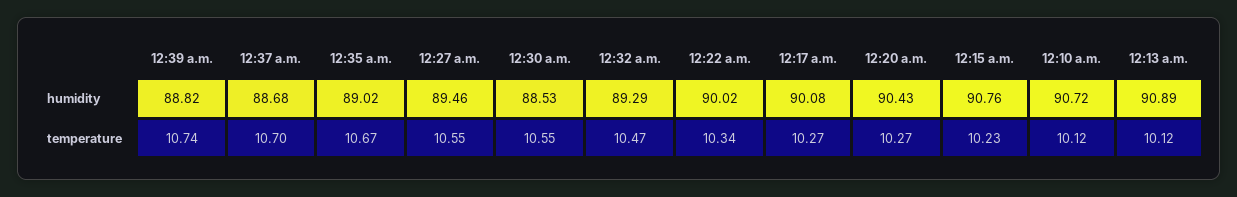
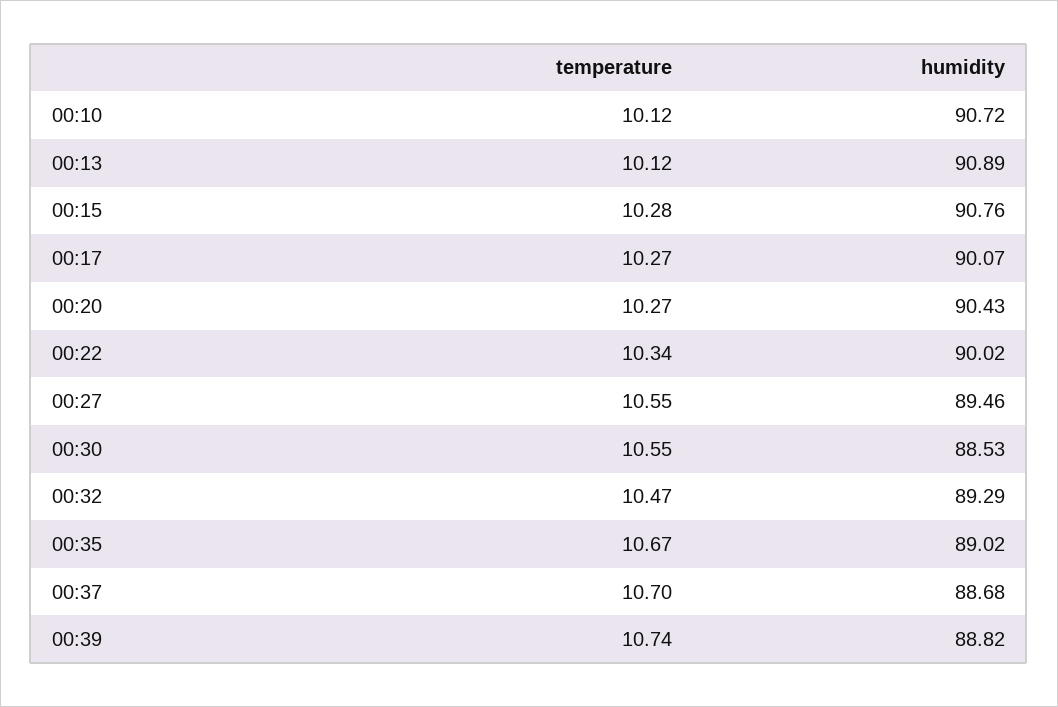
  {
    "12:39 a.m.": {
      "humidity": 88.82,
      "temperature": 10.74
    },
    "12:37 a.m.": {
      "humidity": 88.68,
      "temperature": 10.7
    },
    "12:35 a.m.": {
      "humidity": 89.02,
      "temperature": 10.67
    },
    "12:27 a.m.": {
      "humidity": 89.46,
      "temperature": 10.55
    },
    "12:30 a.m.": {
      "humidity": 88.53,
      "temperature": 10.55
    },
    "12:32 a.m.": {
      "humidity": 89.29,
      "temperature": 10.47
    },
    "12:22 a.m.": {
      "humidity": 90.02,
      "temperature": 10.34
    },
    "12:17 a.m.": {
-     "humidity": 90.08,
+     "humidity": 90.07,
      "temperature": 10.27
    },
    "12:20 a.m.": {
      "humidity": 90.43,
      "temperature": 10.27
    },
    "12:15 a.m.": {
      "humidity": 90.76,
-     "temperature": 10.23
+     "temperature": 10.28
    },
    "12:10 a.m.": {
      "humidity": 90.72,
      "temperature": 10.12
    },
    "12:13 a.m.": {
      "humidity": 90.89,
      "temperature": 10.12
    }
  }

